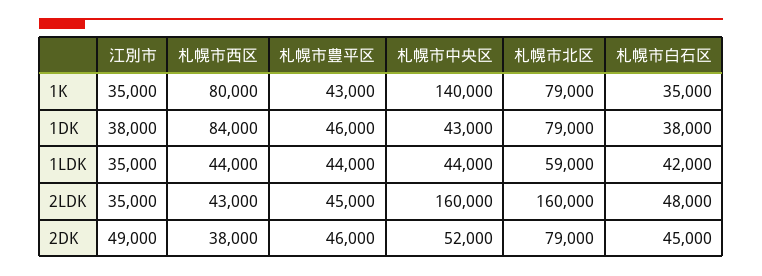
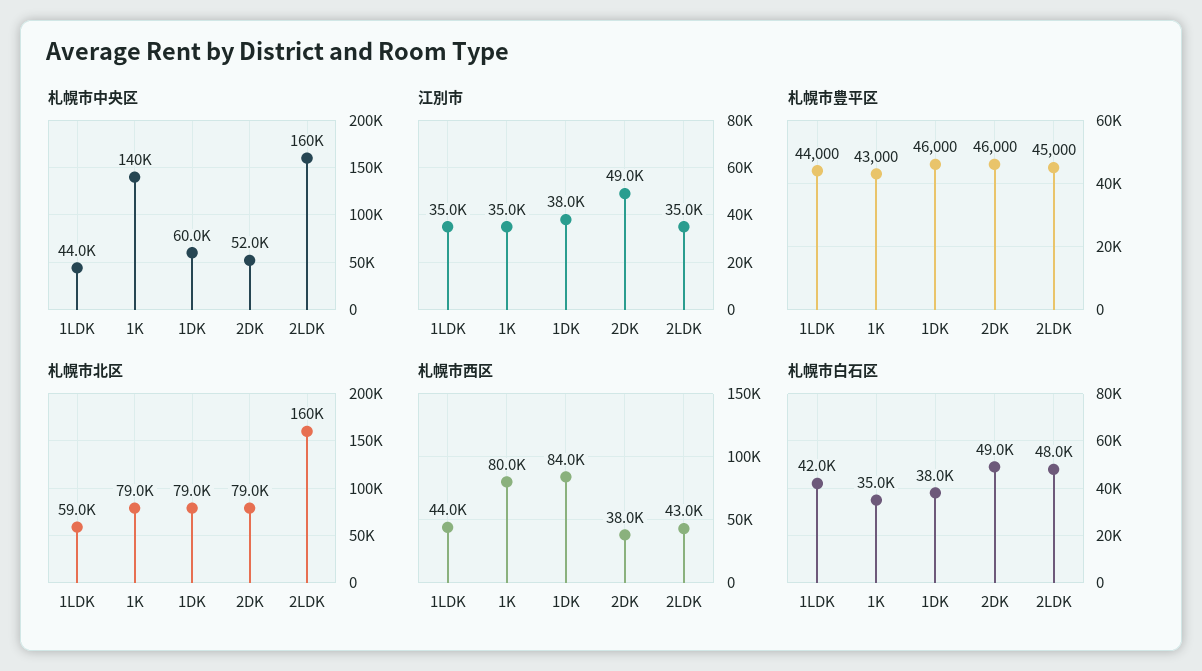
  {
    "江別市": {
      "1K": 35000,
      "1DK": 38000,
      "1LDK": 35000,
      "2LDK": 35000,
      "2DK": 49000
    },
    "札幌市西区": {
      "1K": 80000,
      "1DK": 84000,
      "1LDK": 44000,
      "2LDK": 43000,
      "2DK": 38000
    },
    "札幌市豊平区": {
      "1K": 43000,
      "1DK": 46000,
      "1LDK": 44000,
      "2LDK": 45000,
      "2DK": 46000
    },
    "札幌市中央区": {
      "1K": 140000,
-     "1DK": 43000,
+     "1DK": 60000,
      "1LDK": 44000,
      "2LDK": 160000,
      "2DK": 52000
    },
    "札幌市北区": {
      "1K": 79000,
      "1DK": 79000,
      "1LDK": 59000,
      "2LDK": 160000,
      "2DK": 79000
    },
    "札幌市白石区": {
      "1K": 35000,
      "1DK": 38000,
      "1LDK": 42000,
      "2LDK": 48000,
-     "2DK": 45000
+     "2DK": 49000
    }
  }

